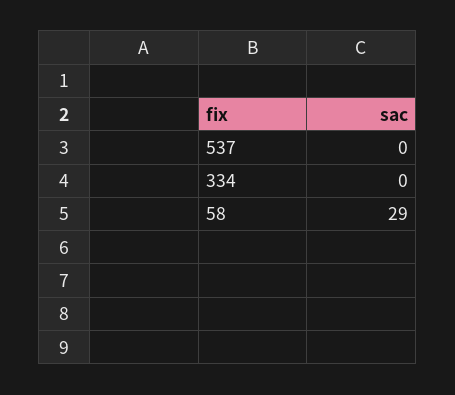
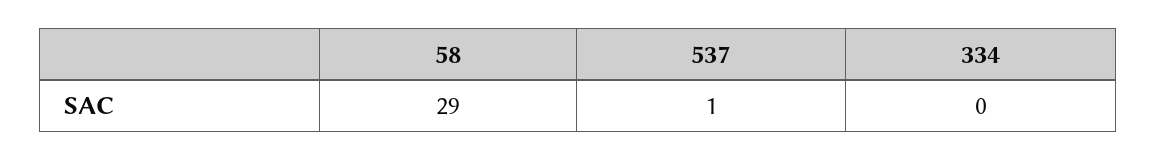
  {
-   "537": 0,
+   "537": 1,
    "334": 0,
    "58": 29
  }

